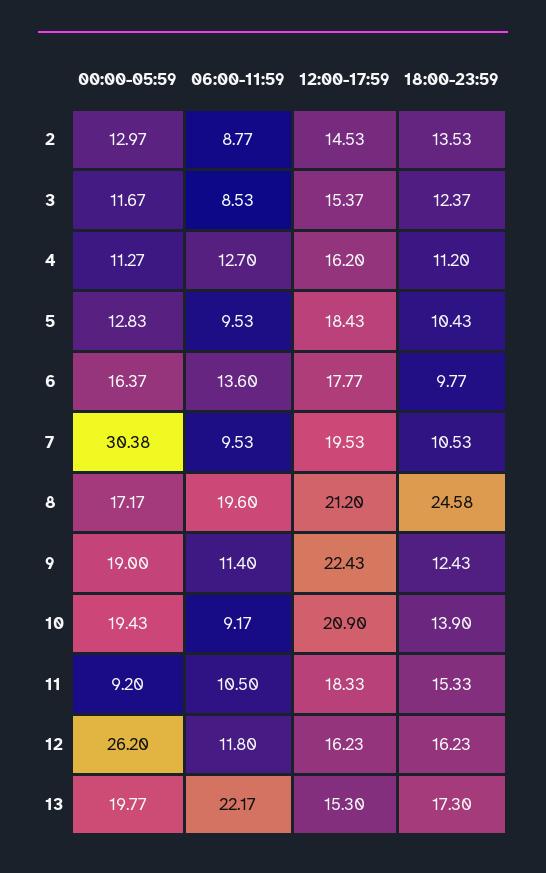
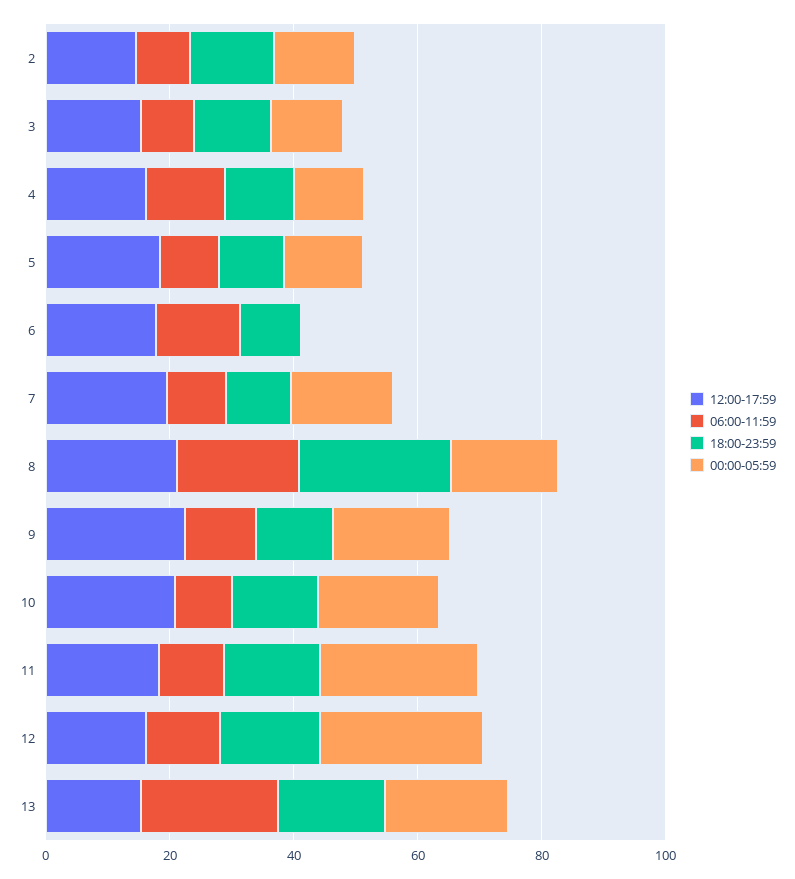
  {
    "00:00-05:59": {
      "2": 12.97,
      "3": 11.67,
      "4": 11.27,
      "5": 12.83,
-     "6": 16.37,
+     "6": 0,
-     "7": 30.38,
+     "7": 15,
      "8": 17.17,
      "9": 19,
      "10": 19.43,
-     "11": 9.2,
+     "11": 25,
      "12": 26.2,
      "13": 19.77
    },
    "06:00-11:59": {
      "2": 8.77,
      "3": 8.53,
      "4": 12.7,
      "5": 9.53,
      "6": 13.6,
      "7": 9.53,
      "8": 19.6,
      "9": 11.4,
      "10": 9.17,
      "11": 10.5,
      "12": 11.8,
      "13": 22.17
    },
    "12:00-17:59": {
      "2": 14.53,
      "3": 15.37,
      "4": 16.2,
      "5": 18.43,
      "6": 17.77,
      "7": 19.53,
      "8": 21.2,
      "9": 22.43,
      "10": 20.9,
      "11": 18.33,
      "12": 16.23,
      "13": 15.3
    },
    "18:00-23:59": {
      "2": 13.53,
      "3": 12.37,
      "4": 11.2,
      "5": 10.43,
      "6": 9.77,
      "7": 10.53,
      "8": 24.58,
      "9": 12.43,
      "10": 13.9,
      "11": 15.33,
      "12": 16.23,
      "13": 17.3
    }
  }

